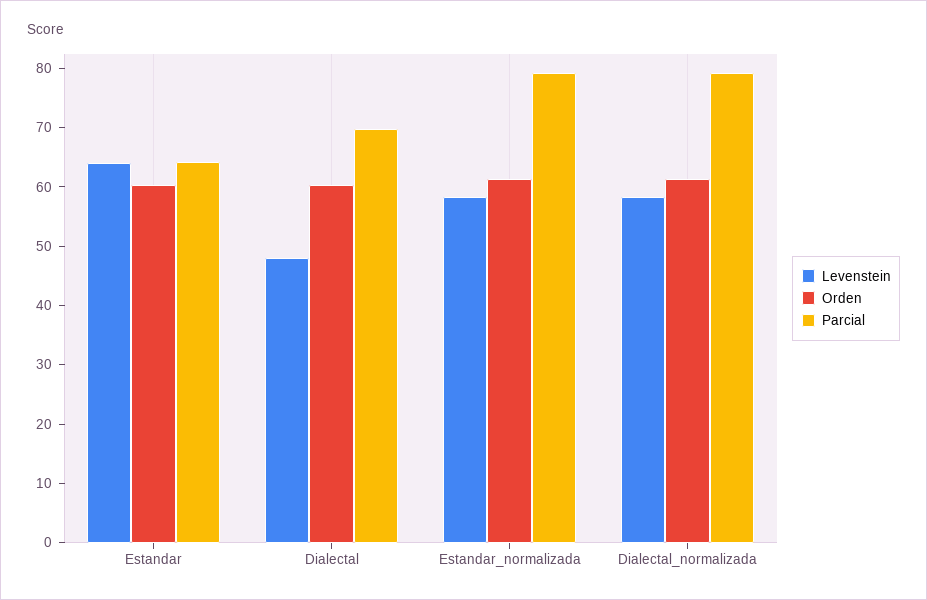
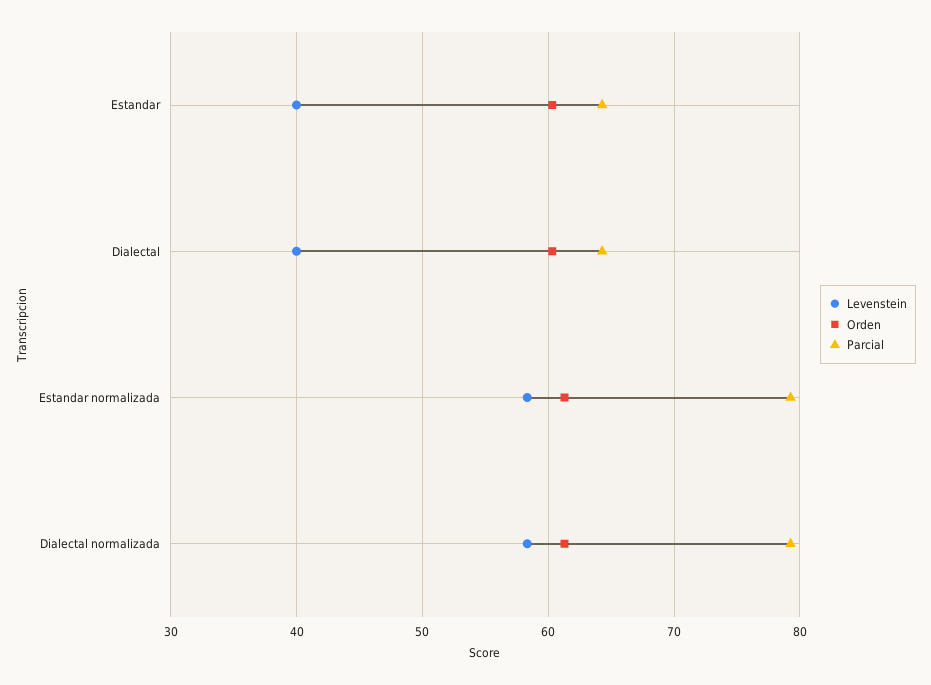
  {
    "Levenstein": {
-     "Estandar": 64,
+     "Estandar": 40,
-     "Dialectal": 48,
+     "Dialectal": 40,
      "Estandar_normalizada": 58,
      "Dialectal_normalizada": 58
    },
    "Orden": {
      "Estandar": 60,
      "Dialectal": 60,
      "Estandar_normalizada": 61,
      "Dialectal_normalizada": 61
    },
    "Parcial": {
      "Estandar": 64,
-     "Dialectal": 70,
+     "Dialectal": 64,
      "Estandar_normalizada": 79,
      "Dialectal_normalizada": 79
    }
  }

